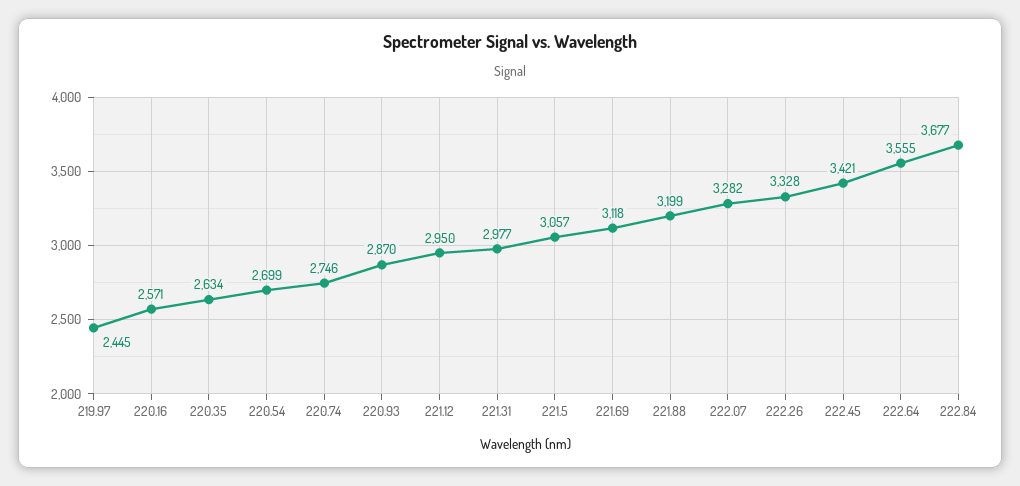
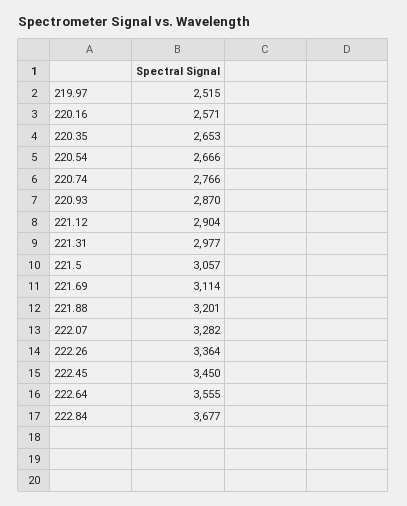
  {
-   "219.97": 2445,
+   "219.97": 2515,
    "220.16": 2571,
-   "220.35": 2634,
+   "220.35": 2653,
-   "220.54": 2699,
+   "220.54": 2666,
-   "220.74": 2746,
+   "220.74": 2766,
    "220.93": 2870,
-   "221.12": 2950,
+   "221.12": 2904,
    "221.31": 2977,
    "221.5": 3057,
-   "221.69": 3118,
+   "221.69": 3114,
-   "221.88": 3199,
+   "221.88": 3201,
    "222.07": 3282,
-   "222.26": 3328,
+   "222.26": 3364,
-   "222.45": 3421,
+   "222.45": 3450,
    "222.64": 3555,
    "222.84": 3677
  }

